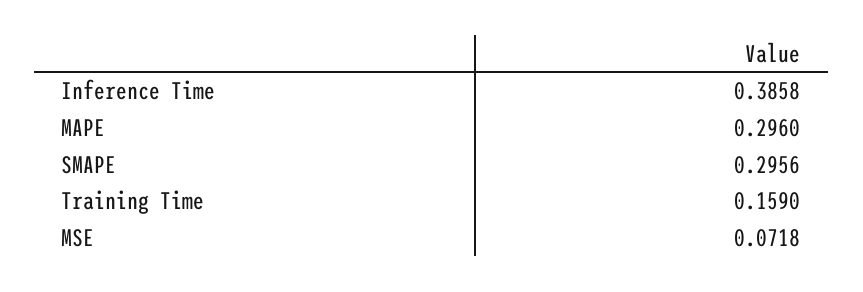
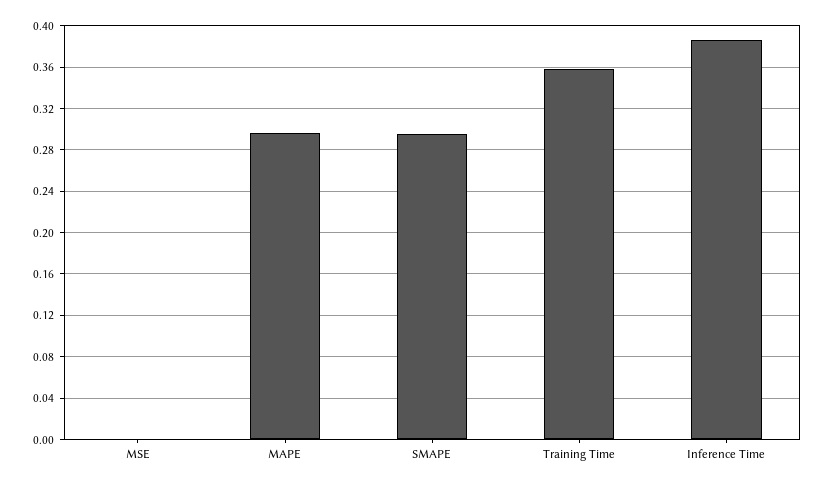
  {
    "Inference Time": 0.3858,
    "MAPE": 0.296,
    "SMAPE": 0.2956,
-   "Training Time": 0.159,
+   "Training Time": 0.36,
-   "MSE": 0.0718
+   "MSE": 0
  }

